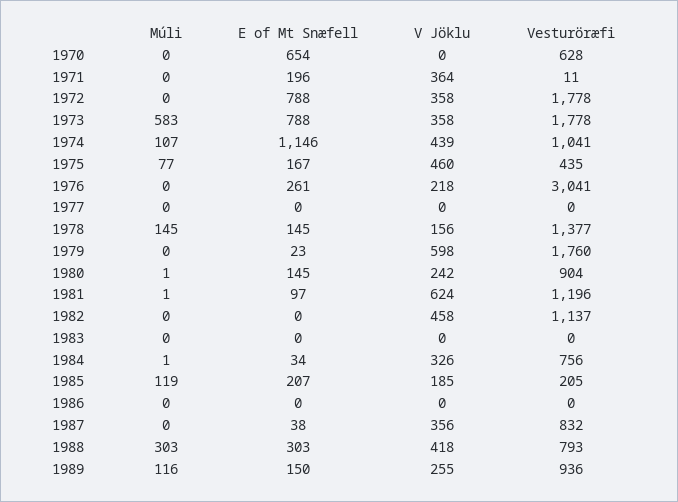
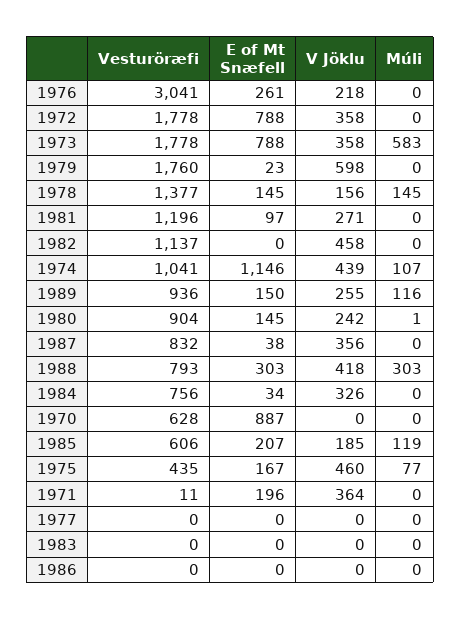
  {
    "Múli": {
      "1970": 0,
      "1971": 0,
      "1972": 0,
      "1973": 583,
      "1974": 107,
      "1975": 77,
      "1976": 0,
      "1977": 0,
      "1978": 145,
      "1979": 0,
      "1980": 1,
-     "1981": 1,
+     "1981": 0,
      "1982": 0,
      "1983": 0,
-     "1984": 1,
+     "1984": 0,
      "1985": 119,
      "1986": 0,
      "1987": 0,
      "1988": 303,
      "1989": 116
    },
    "E of Mt Snæfell": {
-     "1970": 654,
+     "1970": 887,
      "1971": 196,
      "1972": 788,
      "1973": 788,
      "1974": 1146,
      "1975": 167,
      "1976": 261,
      "1977": 0,
      "1978": 145,
      "1979": 23,
      "1980": 145,
      "1981": 97,
      "1982": 0,
      "1983": 0,
      "1984": 34,
      "1985": 207,
      "1986": 0,
      "1987": 38,
      "1988": 303,
      "1989": 150
    },
    "V Jöklu": {
      "1970": 0,
      "1971": 364,
      "1972": 358,
      "1973": 358,
      "1974": 439,
      "1975": 460,
      "1976": 218,
      "1977": 0,
      "1978": 156,
      "1979": 598,
      "1980": 242,
-     "1981": 624,
+     "1981": 271,
      "1982": 458,
      "1983": 0,
      "1984": 326,
      "1985": 185,
      "1986": 0,
      "1987": 356,
      "1988": 418,
      "1989": 255
    },
    "Vesturöræfi": {
      "1970": 628,
      "1971": 11,
      "1972": 1778,
      "1973": 1778,
      "1974": 1041,
      "1975": 435,
      "1976": 3041,
      "1977": 0,
      "1978": 1377,
      "1979": 1760,
      "1980": 904,
      "1981": 1196,
      "1982": 1137,
      "1983": 0,
      "1984": 756,
-     "1985": 205,
+     "1985": 606,
      "1986": 0,
      "1987": 832,
      "1988": 793,
      "1989": 936
    }
  }

